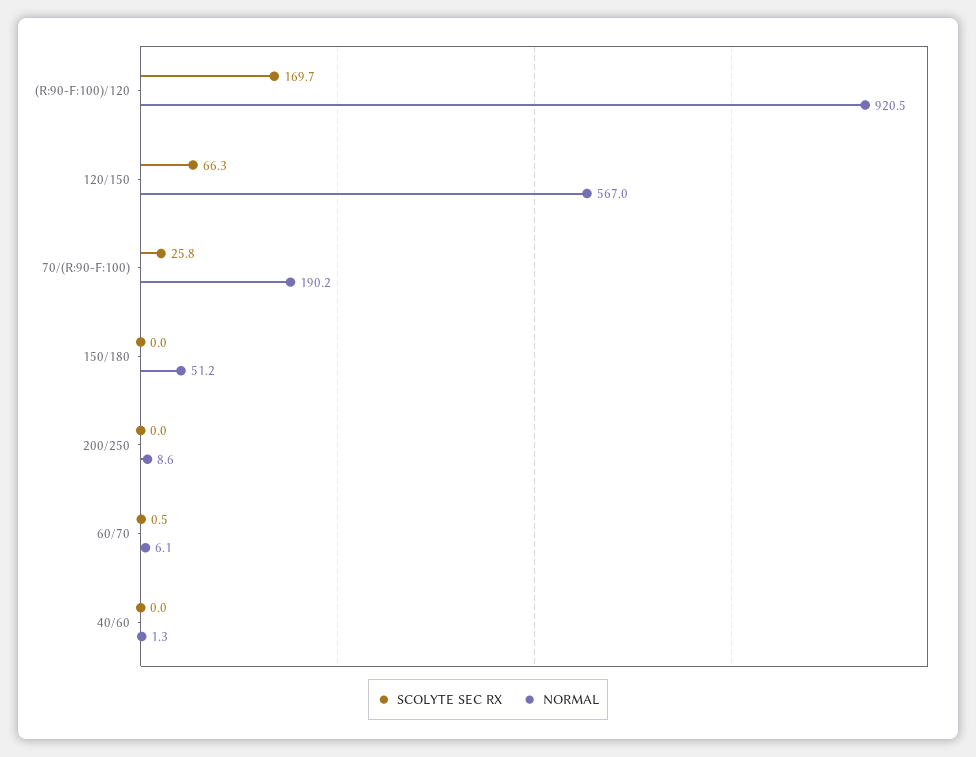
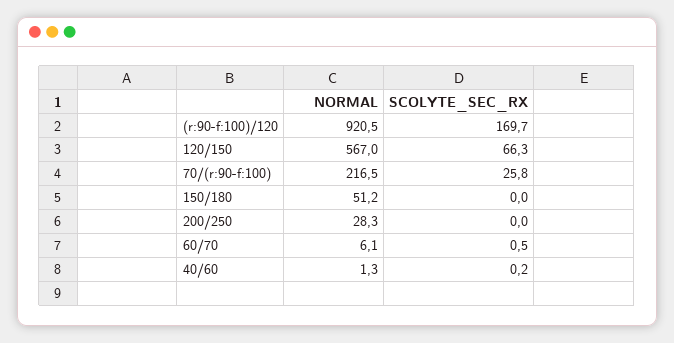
  {
    "SCOLYTE SEC RX": {
      "(R:90-F:100)/120": 169.7,
      "120/150": 66.3,
      "70/(R:90-F:100)": 25.8,
      "150/180": 0,
      "200/250": 0,
      "60/70": 0.5,
-     "40/60": 0
+     "40/60": 0.2
    },
    "NORMAL": {
      "(R:90-F:100)/120": 920.5,
      "120/150": 567,
-     "70/(R:90-F:100)": 190.2,
+     "70/(R:90-F:100)": 216.5,
      "150/180": 51.2,
-     "200/250": 8.6,
+     "200/250": 28.3,
      "60/70": 6.1,
      "40/60": 1.3
    }
  }

